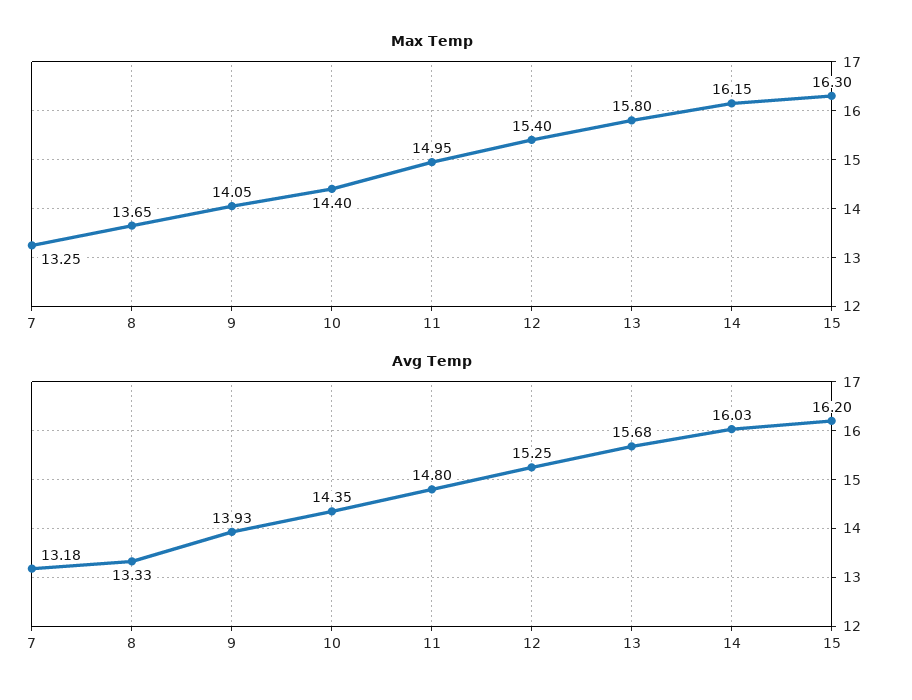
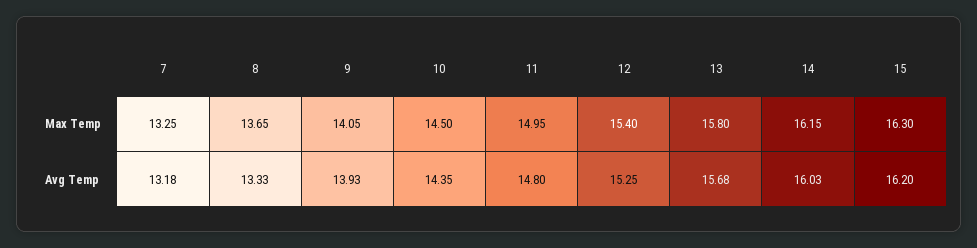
  {
    "Max Temp": {
      "7": 13.25,
      "8": 13.65,
      "9": 14.05,
-     "10": 14.4,
+     "10": 14.5,
      "11": 14.95,
      "12": 15.4,
      "13": 15.8,
      "14": 16.15,
      "15": 16.3
    },
    "Avg Temp": {
      "7": 13.18,
      "8": 13.33,
      "9": 13.93,
      "10": 14.35,
      "11": 14.8,
      "12": 15.25,
      "13": 15.68,
      "14": 16.03,
      "15": 16.2
    }
  }

